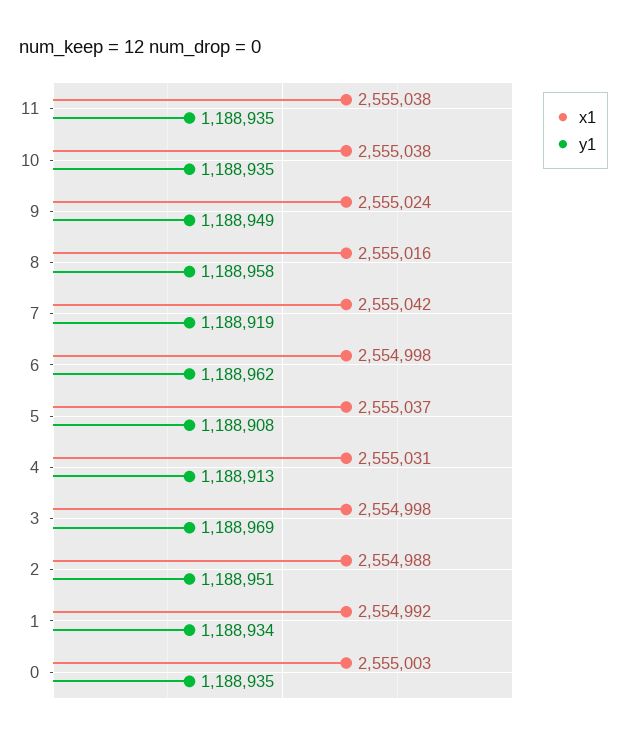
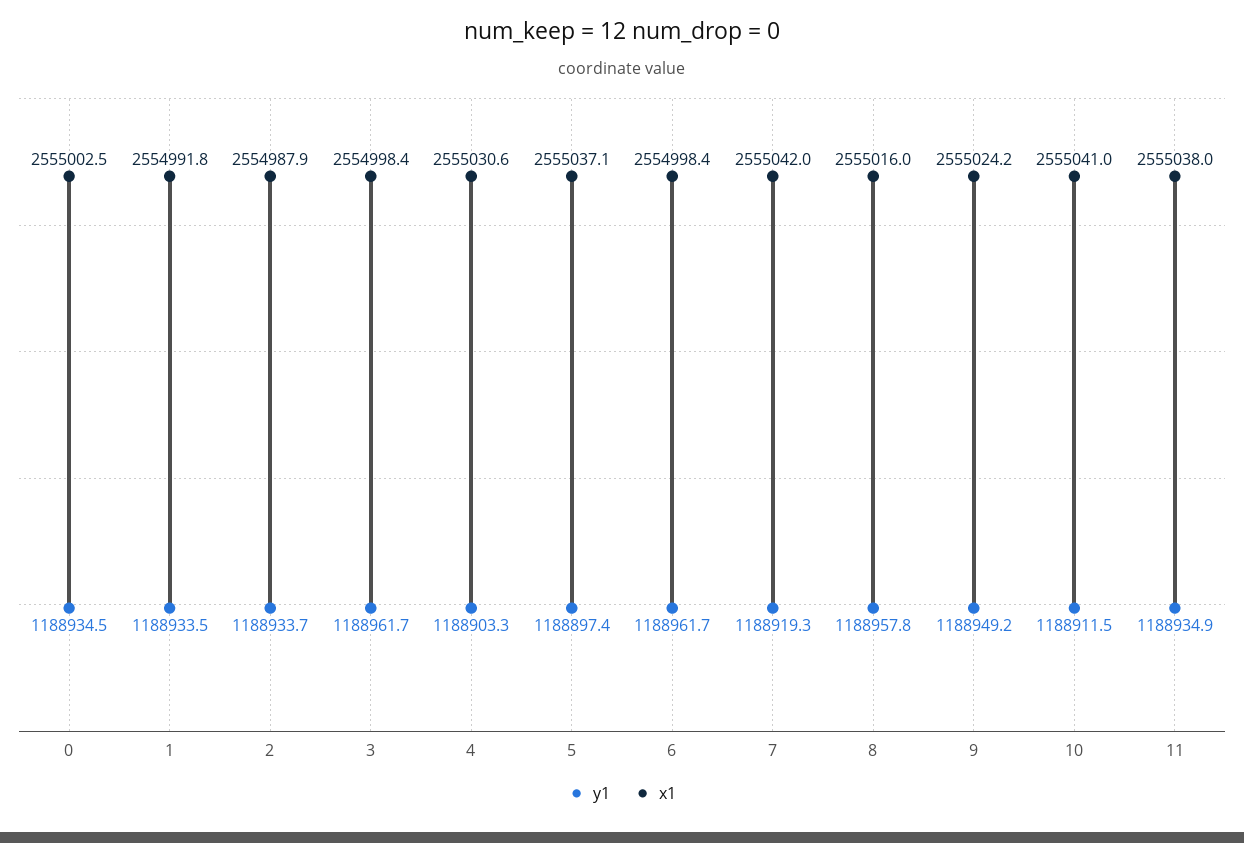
  {
    "x1": {
      "11": 2555038,
-     "10": 2555038,
+     "10": 2555041,
      "9": 2555024.2,
      "8": 2555016,
      "7": 2555042,
      "6": 2554998.4,
      "5": 2555037.1,
      "4": 2555030.6,
      "3": 2554998.4,
      "2": 2554987.9,
      "1": 2554991.8,
      "0": 2555002.5
    },
    "y1": {
      "11": 1188934.9,
-     "10": 1188935,
+     "10": 1188911.5,
      "9": 1188949.2,
      "8": 1188957.8,
      "7": 1188919.3,
      "6": 1188961.7,
-     "5": 1188908,
+     "5": 1188897.4,
-     "4": 1188913,
+     "4": 1188903.3,
-     "3": 1188969,
+     "3": 1188961.7,
-     "2": 1188951,
+     "2": 1188933.7,
      "1": 1188933.5,
      "0": 1188934.5
    }
  }

